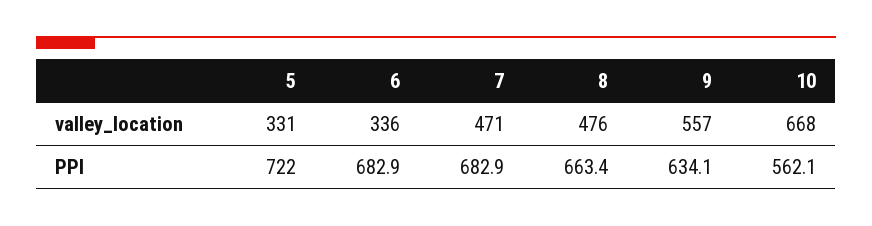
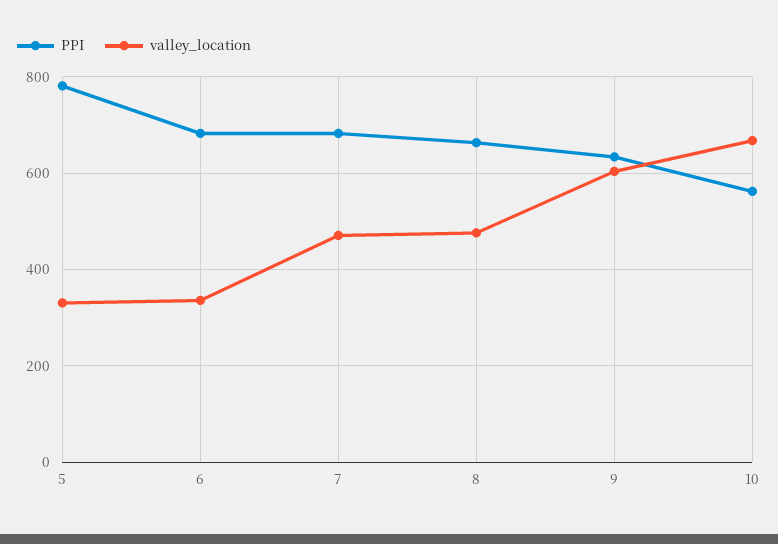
  {
    "valley_location": {
      "5": 331,
      "6": 336,
      "7": 471,
      "8": 476,
-     "9": 557,
+     "9": 600,
      "10": 668
    },
    "PPI": {
-     "5": 722,
+     "5": 780,
      "6": 682.9,
      "7": 682.9,
      "8": 663.4,
      "9": 634.1,
      "10": 562.1
    }
  }

